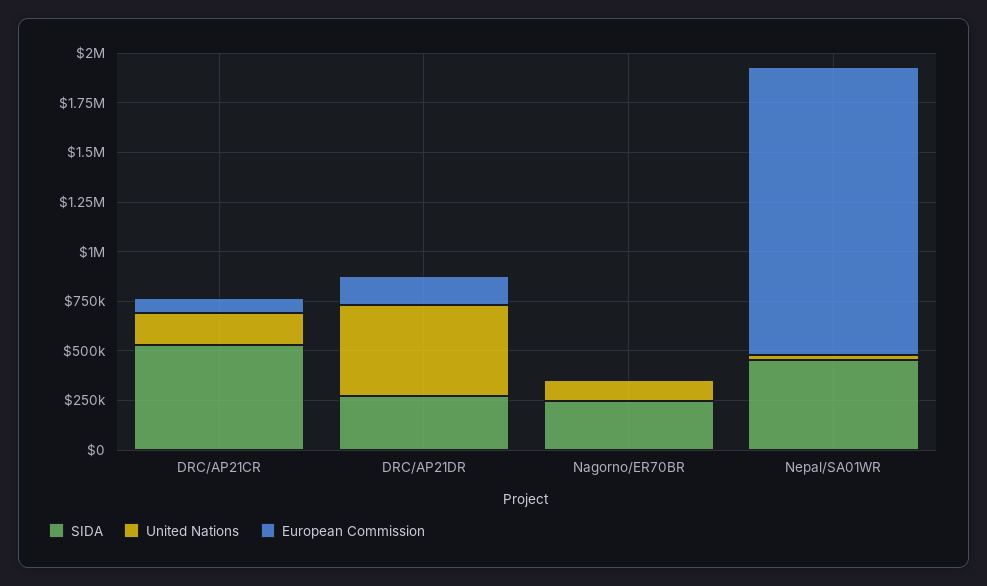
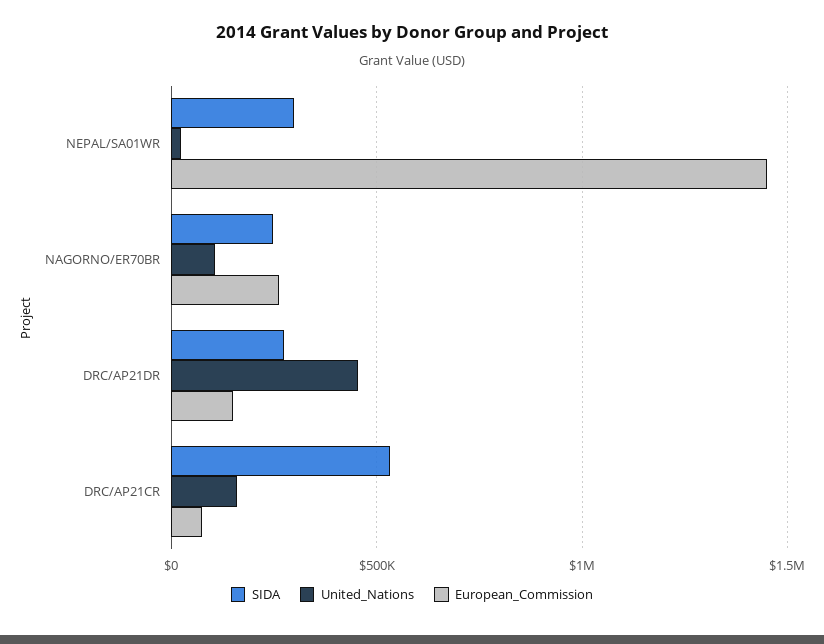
  {
    "SIDA": {
      "DRC/AP21CR": 550000,
      "DRC/AP21DR": 300000,
      "Nagorno/ER70BR": 250000,
-     "Nepal/SA01WR": 450000
+     "Nepal/SA01WR": 300000
    },
    "United Nations": {
      "DRC/AP21CR": 150000,
      "DRC/AP21DR": 450000,
      "Nagorno/ER70BR": 100000,
      "Nepal/SA01WR": 0
    },
    "European Commission": {
      "DRC/AP21CR": 100000,
      "DRC/AP21DR": 150000,
-     "Nagorno/ER70BR": 0,
+     "Nagorno/ER70BR": 250000,
      "Nepal/SA01WR": 1450000
    }
  }

